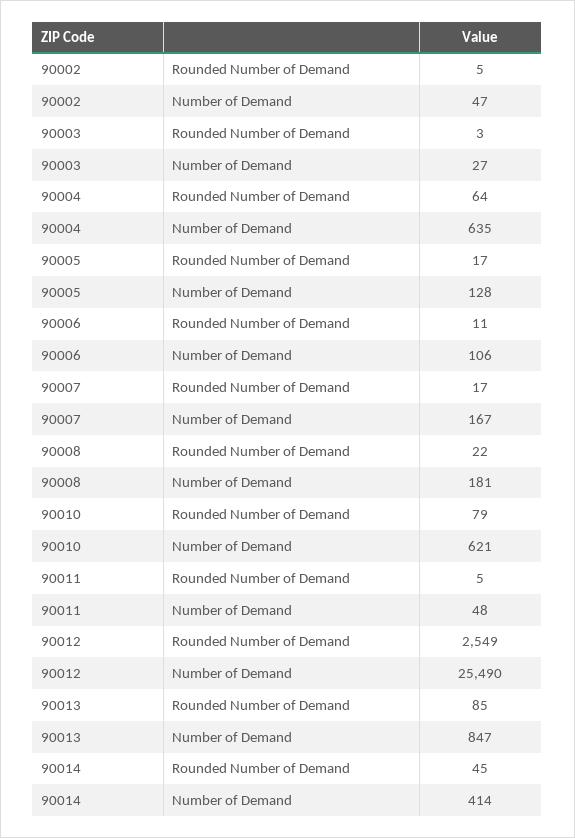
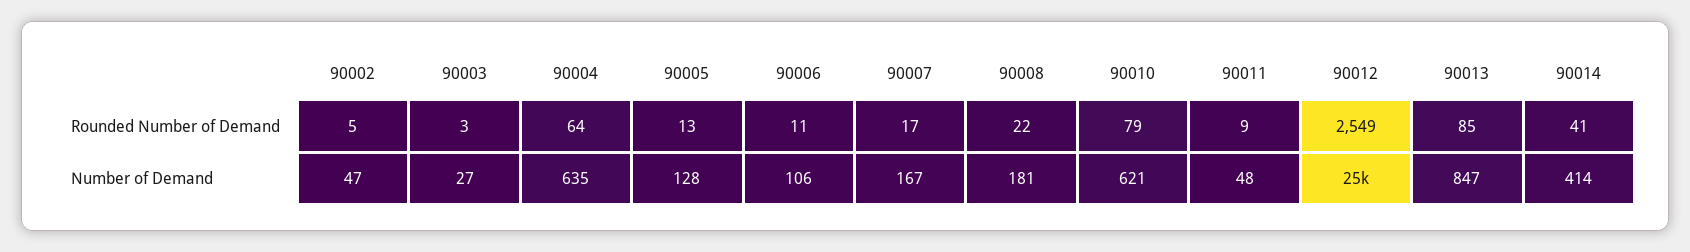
  {
    "90002": {
      "Rounded Number of Demand": 5,
      "Number of Demand": 47
    },
    "90003": {
      "Rounded Number of Demand": 3,
      "Number of Demand": 27
    },
    "90004": {
      "Rounded Number of Demand": 64,
      "Number of Demand": 635
    },
    "90005": {
-     "Rounded Number of Demand": 17,
+     "Rounded Number of Demand": 13,
      "Number of Demand": 128
    },
    "90006": {
      "Rounded Number of Demand": 11,
      "Number of Demand": 106
    },
    "90007": {
      "Rounded Number of Demand": 17,
      "Number of Demand": 167
    },
    "90008": {
      "Rounded Number of Demand": 22,
      "Number of Demand": 181
    },
    "90010": {
      "Rounded Number of Demand": 79,
      "Number of Demand": 621
    },
    "90011": {
-     "Rounded Number of Demand": 5,
+     "Rounded Number of Demand": 9,
      "Number of Demand": 48
    },
    "90012": {
      "Rounded Number of Demand": 2549,
      "Number of Demand": 25490
    },
    "90013": {
      "Rounded Number of Demand": 85,
      "Number of Demand": 847
    },
    "90014": {
-     "Rounded Number of Demand": 45,
+     "Rounded Number of Demand": 41,
      "Number of Demand": 414
    }
  }

